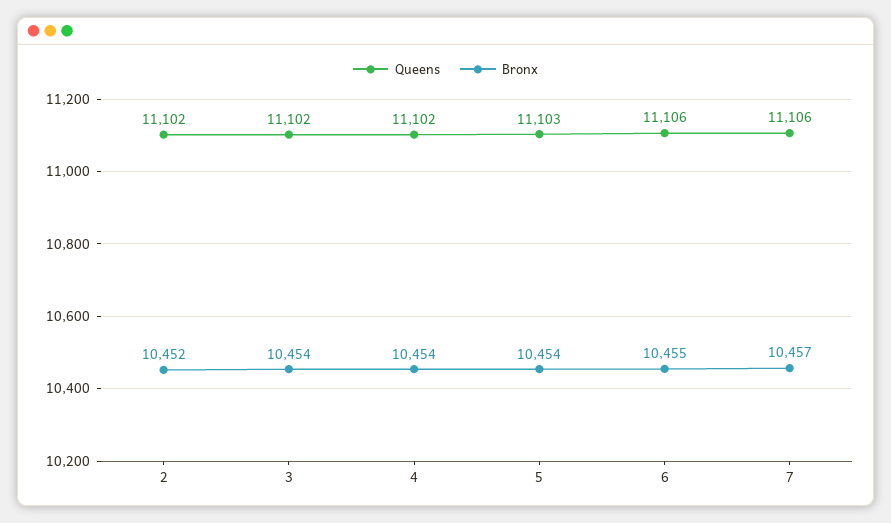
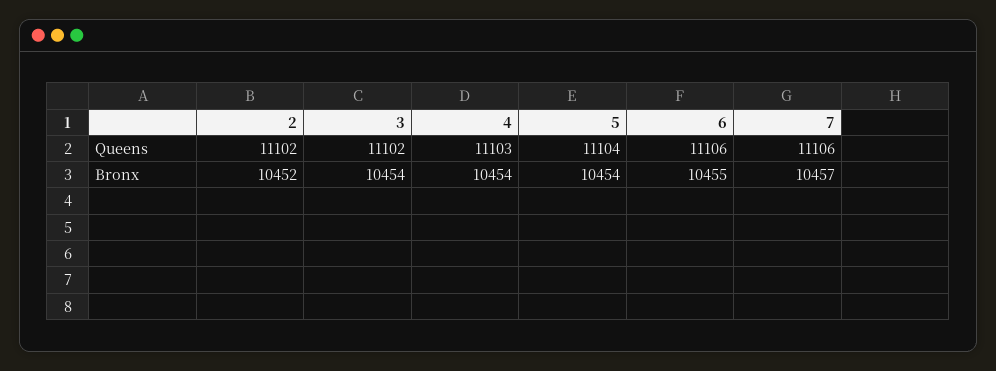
  {
    "Queens": {
      "2": 11102,
      "3": 11102,
-     "4": 11102,
+     "4": 11103,
-     "5": 11103,
+     "5": 11104,
      "6": 11106,
      "7": 11106
    },
    "Bronx": {
      "2": 10452,
      "3": 10454,
      "4": 10454,
      "5": 10454,
      "6": 10455,
      "7": 10457
    }
  }

